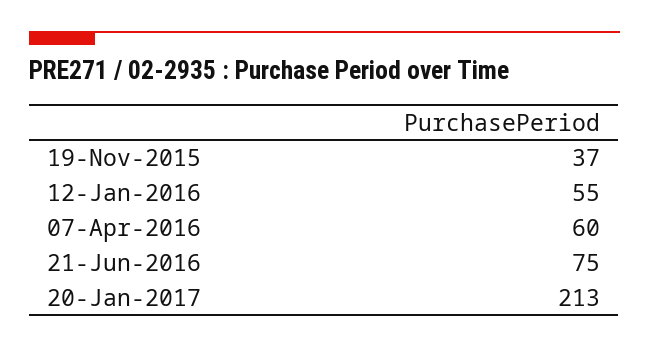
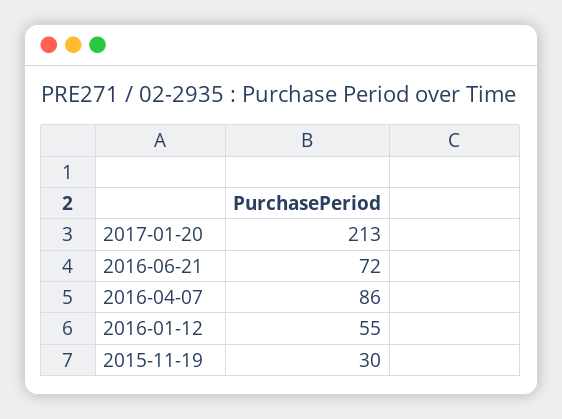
  {
-   "19-Nov-2015": 37,
+   "19-Nov-2015": 30,
    "12-Jan-2016": 55,
-   "07-Apr-2016": 60,
+   "07-Apr-2016": 86,
-   "21-Jun-2016": 75,
+   "21-Jun-2016": 72,
    "20-Jan-2017": 213
  }

